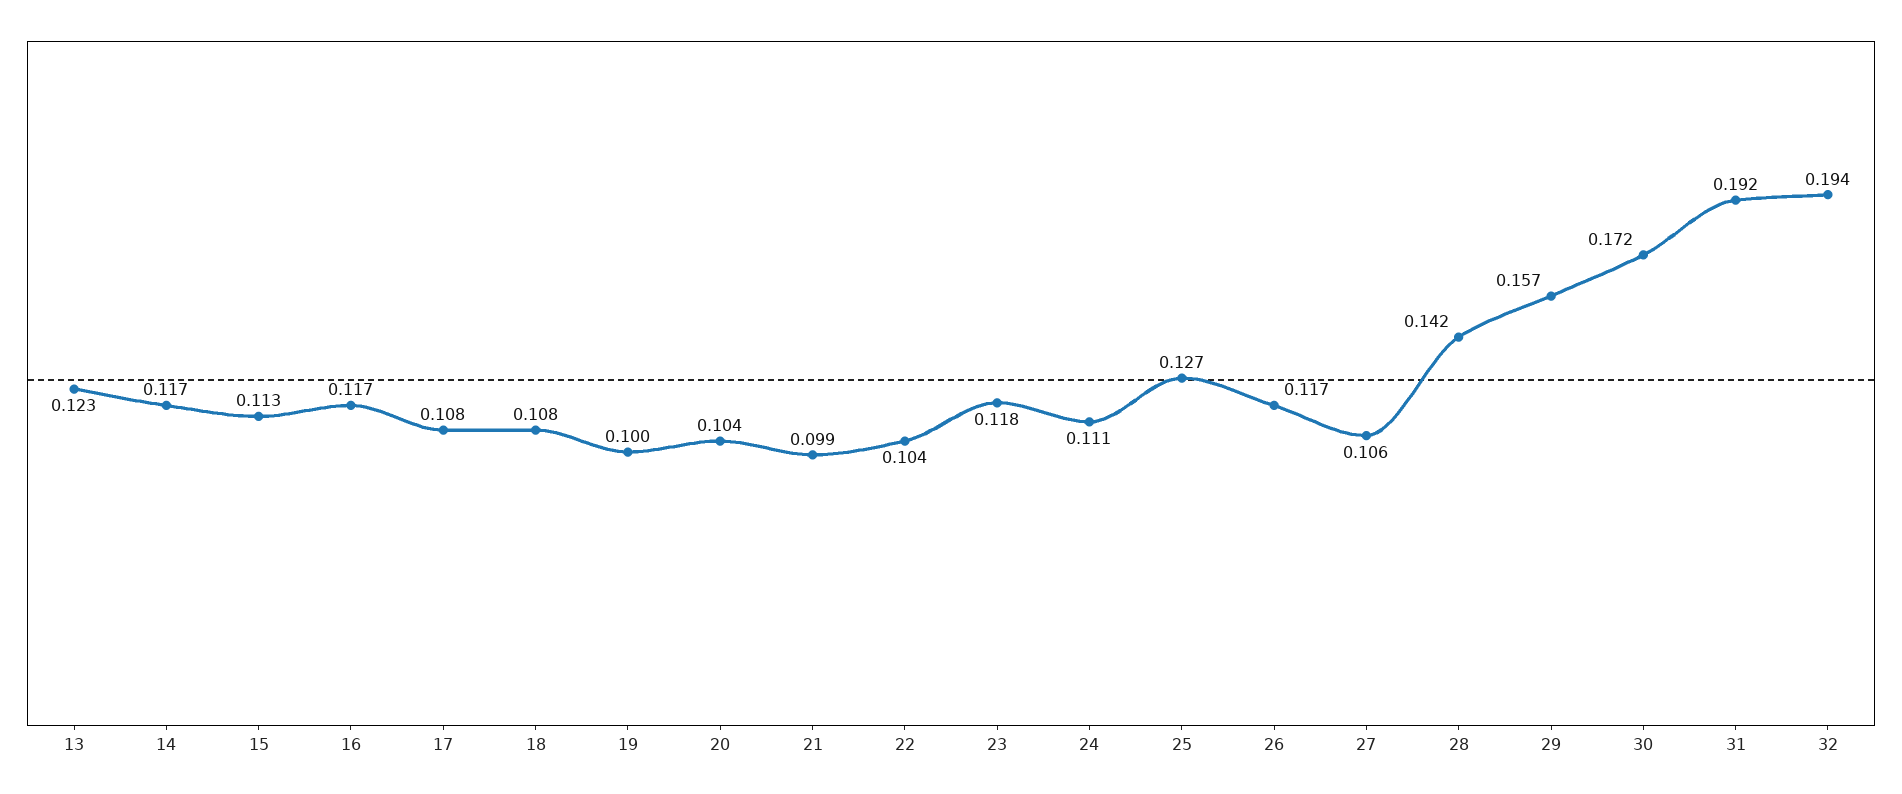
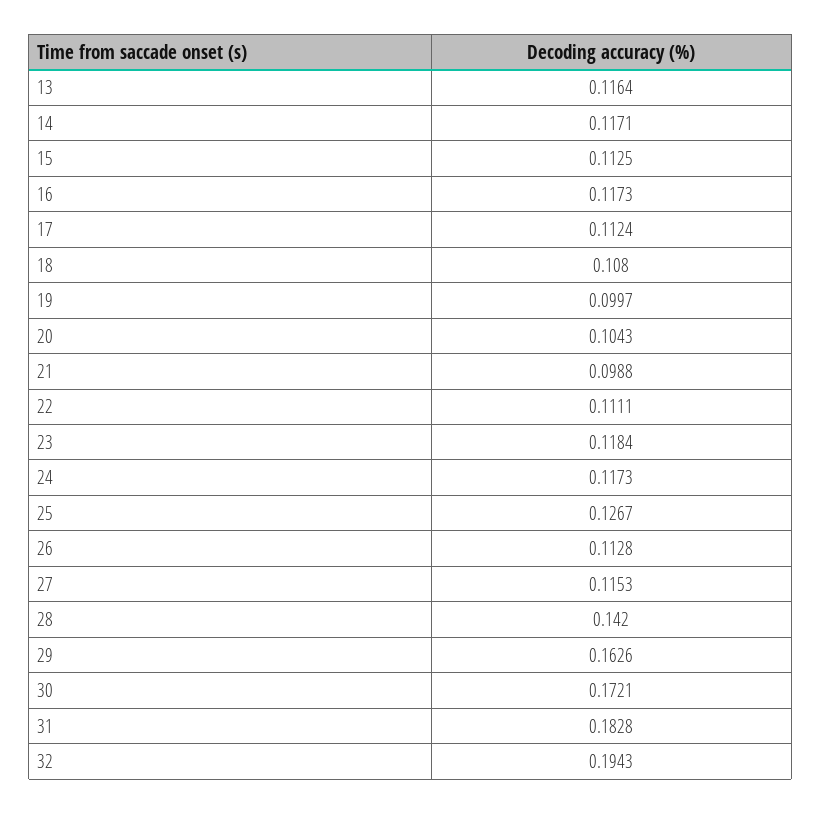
  {
-   "13": 0.123,
+   "13": 0.1164,
    "14": 0.1171,
    "15": 0.1125,
    "16": 0.1173,
-   "17": 0.108,
+   "17": 0.1124,
    "18": 0.108,
    "19": 0.0997,
    "20": 0.1043,
    "21": 0.0988,
-   "22": 0.104,
+   "22": 0.1111,
    "23": 0.1184,
-   "24": 0.111,
+   "24": 0.1173,
    "25": 0.1267,
-   "26": 0.117,
+   "26": 0.1128,
-   "27": 0.106,
+   "27": 0.1153,
    "28": 0.142,
-   "29": 0.157,
+   "29": 0.1626,
    "30": 0.1721,
-   "31": 0.192,
+   "31": 0.1828,
    "32": 0.1943
  }

